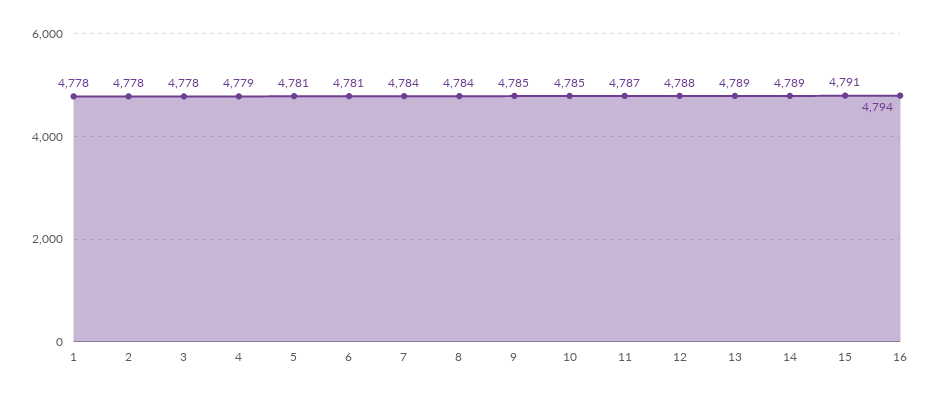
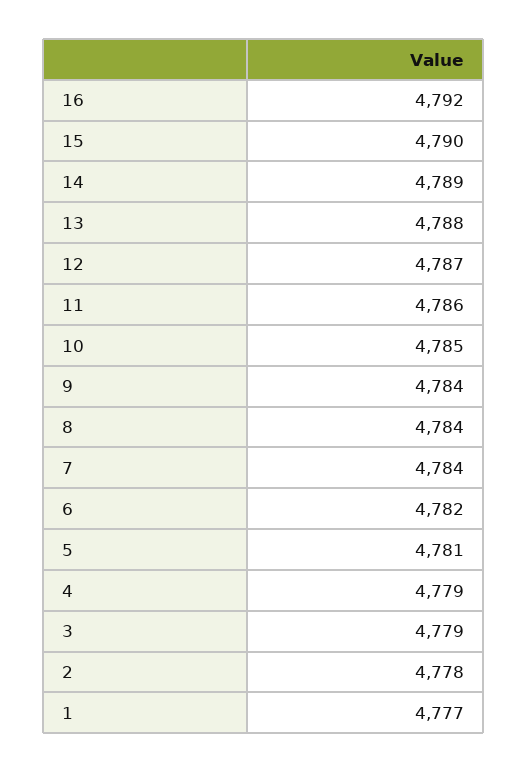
  {
-   "1": 4778,
+   "1": 4777,
    "2": 4778,
-   "3": 4778,
+   "3": 4779,
    "4": 4779,
    "5": 4781,
-   "6": 4781,
+   "6": 4782,
    "7": 4784,
    "8": 4784,
-   "9": 4785,
+   "9": 4784,
    "10": 4785,
-   "11": 4787,
+   "11": 4786,
-   "12": 4788,
+   "12": 4787,
-   "13": 4789,
+   "13": 4788,
    "14": 4789,
-   "15": 4791,
+   "15": 4790,
-   "16": 4794
+   "16": 4792
  }

